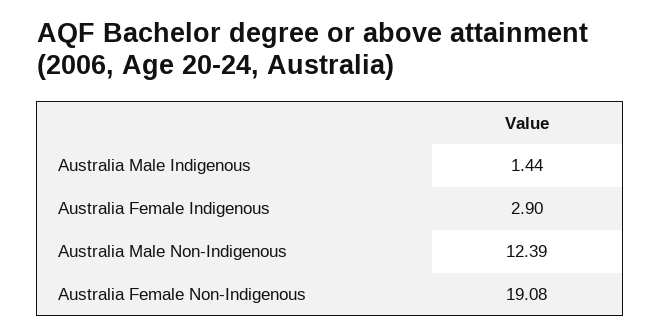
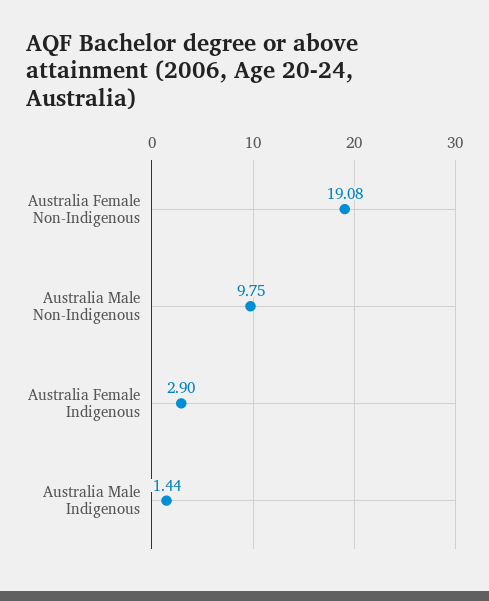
  {
    "Australia Male Indigenous": 1.44,
    "Australia Female Indigenous": 2.9,
-   "Australia Male Non-Indigenous": 12.39,
+   "Australia Male Non-Indigenous": 9.75,
    "Australia Female Non-Indigenous": 19.08
  }

